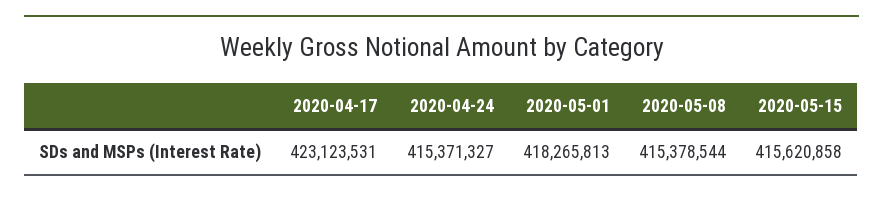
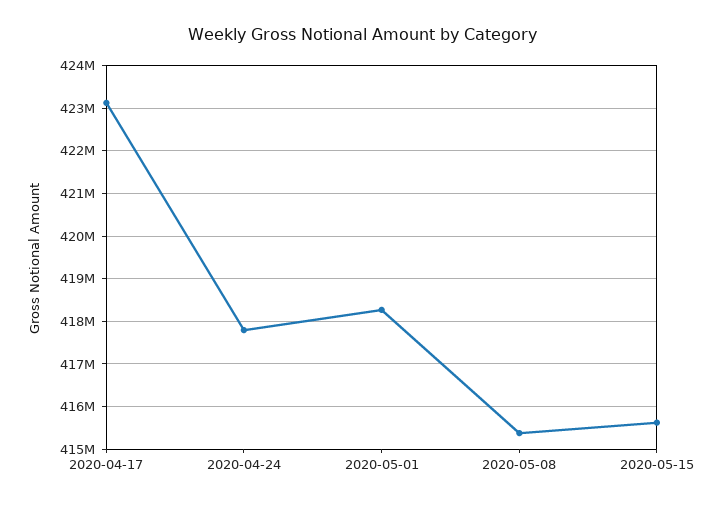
  {
    "2020-04-17": 423123531,
-   "2020-04-24": 415371327,
+   "2020-04-24": 417800000,
    "2020-05-01": 418265813,
    "2020-05-08": 415378544,
    "2020-05-15": 415620858
  }

